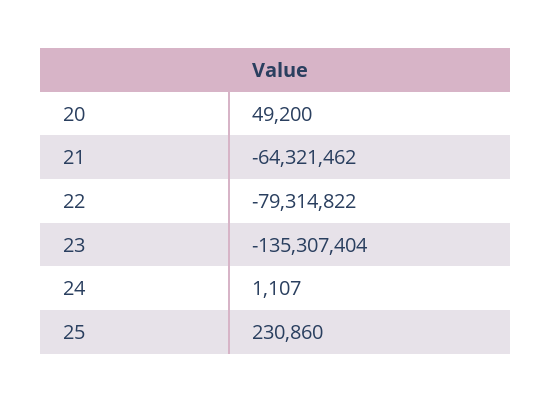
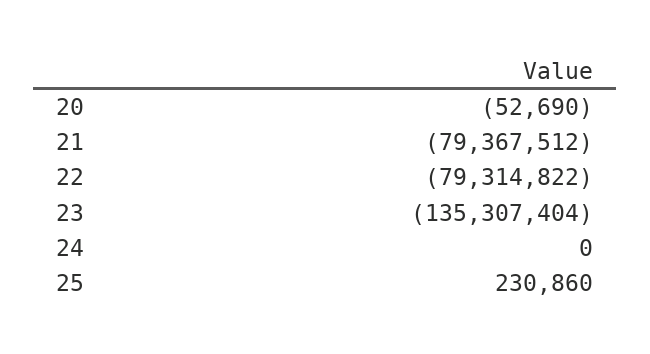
  {
-   "20": 49200,
+   "20": -52690,
-   "21": -64321462,
+   "21": -79367512,
    "22": -79314822,
    "23": -135307404,
-   "24": 1107,
+   "24": 0,
    "25": 230860
  }

